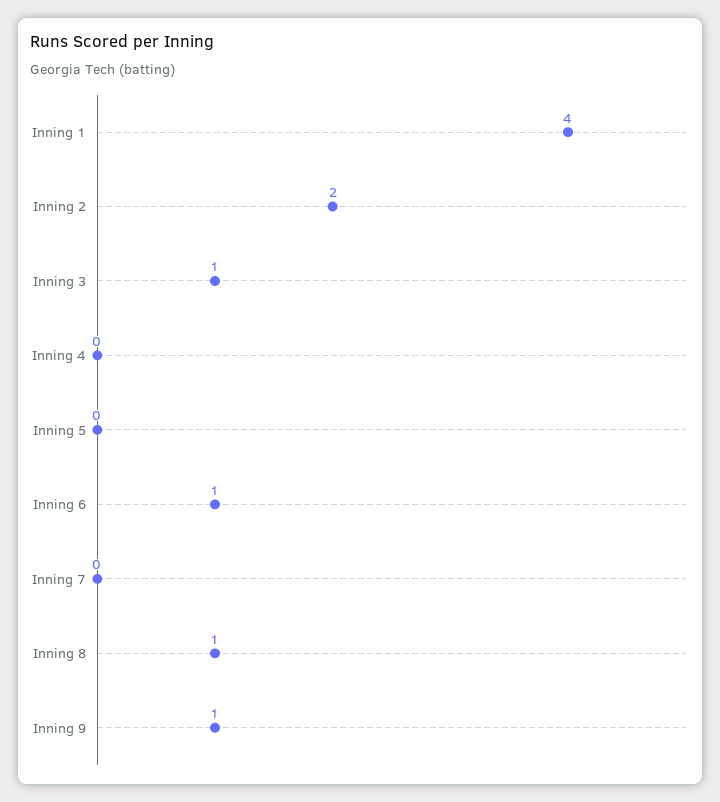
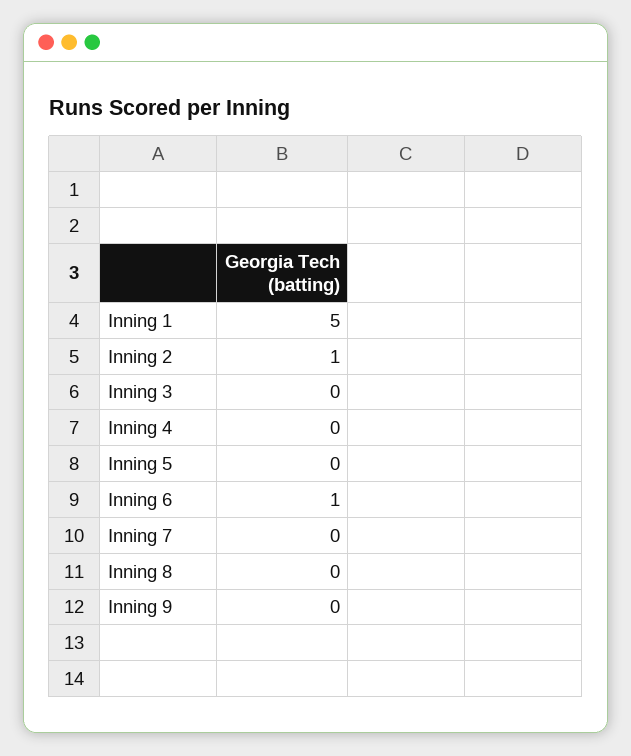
  {
-   "Inning 1": 4,
+   "Inning 1": 5,
-   "Inning 2": 2,
+   "Inning 2": 1,
-   "Inning 3": 1,
+   "Inning 3": 0,
    "Inning 4": 0,
    "Inning 5": 0,
    "Inning 6": 1,
    "Inning 7": 0,
-   "Inning 8": 1,
+   "Inning 8": 0,
-   "Inning 9": 1
+   "Inning 9": 0
  }

